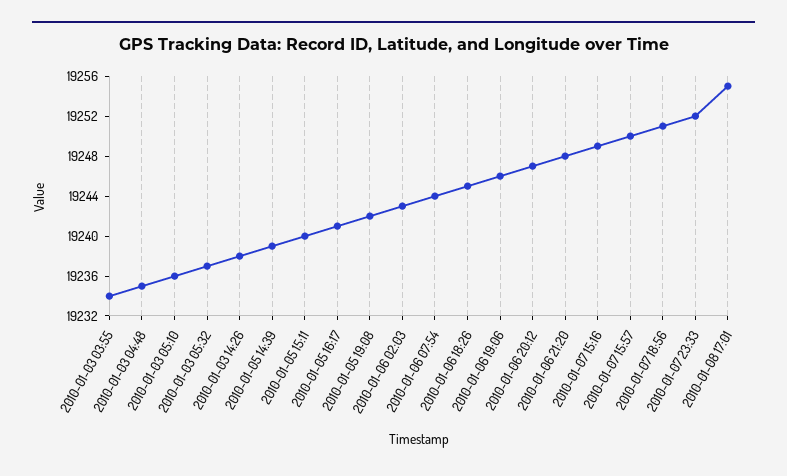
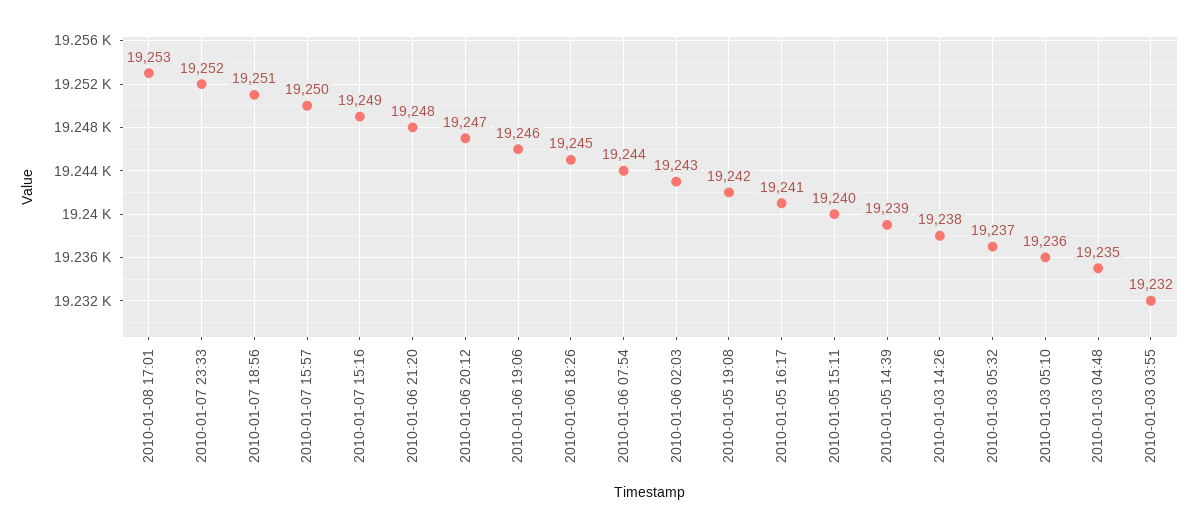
  {
-   "2010-01-03 03:55": 19234,
+   "2010-01-03 03:55": 19232,
    "2010-01-03 04:48": 19235,
    "2010-01-03 05:10": 19236,
    "2010-01-03 05:32": 19237,
    "2010-01-03 14:26": 19238,
    "2010-01-05 14:39": 19239,
    "2010-01-05 15:11": 19240,
    "2010-01-05 16:17": 19241,
    "2010-01-05 19:08": 19242,
    "2010-01-06 02:03": 19243,
    "2010-01-06 07:54": 19244,
    "2010-01-06 18:26": 19245,
    "2010-01-06 19:06": 19246,
    "2010-01-06 20:12": 19247,
    "2010-01-06 21:20": 19248,
    "2010-01-07 15:16": 19249,
    "2010-01-07 15:57": 19250,
    "2010-01-07 18:56": 19251,
    "2010-01-07 23:33": 19252,
-   "2010-01-08 17:01": 19255
+   "2010-01-08 17:01": 19253
  }

